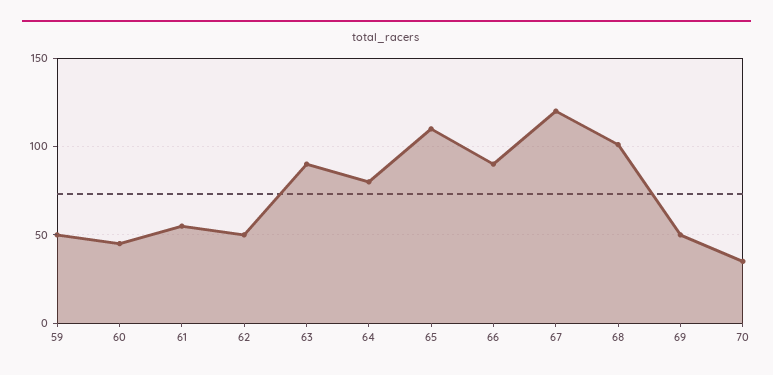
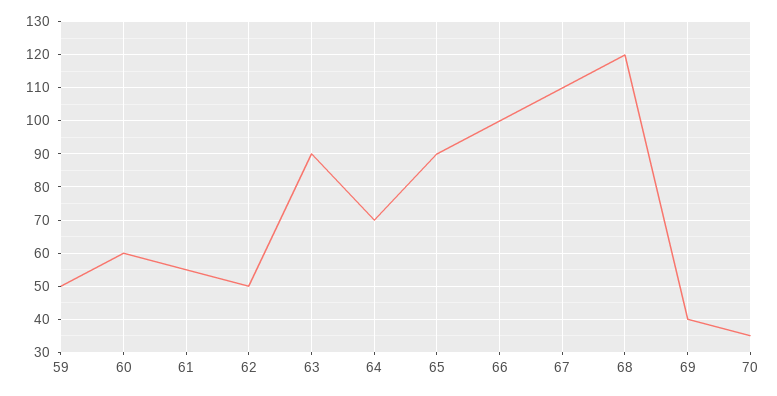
  {
    "59": 50,
-   "60": 45,
+   "60": 60,
    "61": 55,
    "62": 50,
    "63": 90,
-   "64": 80,
+   "64": 70,
-   "65": 110,
+   "65": 90,
-   "66": 90,
+   "66": 100,
-   "67": 120,
+   "67": 110,
-   "68": 100,
+   "68": 120,
-   "69": 50,
+   "69": 40,
    "70": 35
  }

